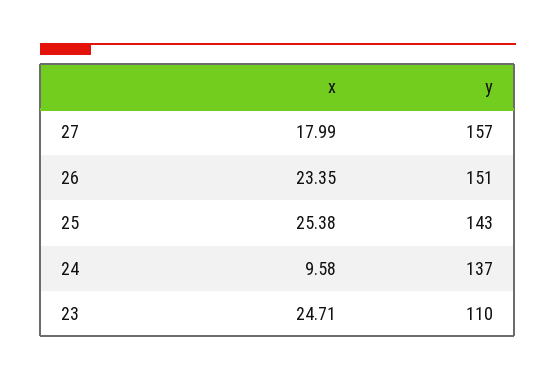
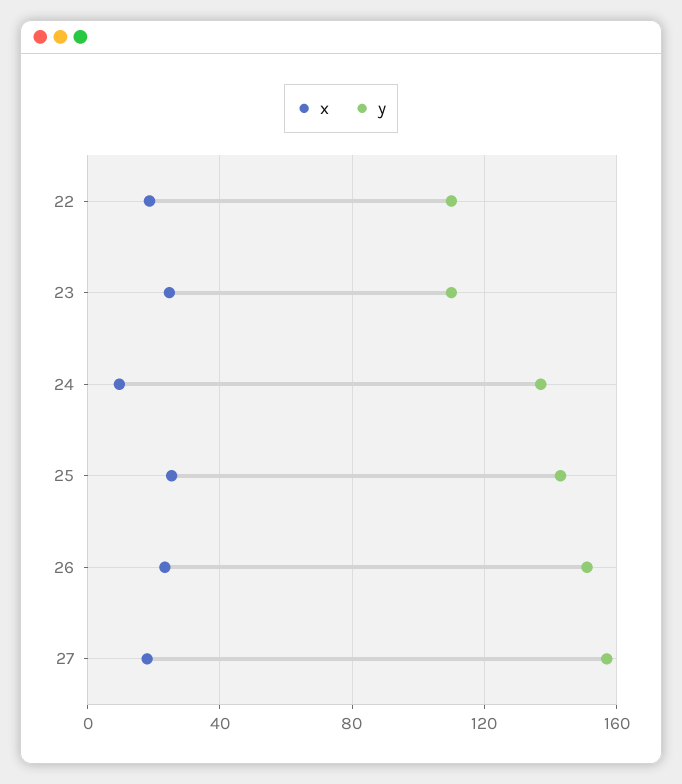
  {
    "x": {
      "27": 17.99,
      "26": 23.35,
      "25": 25.38,
      "24": 9.58,
-     "23": 24.71
+     "23": 24.71,
+     "22": 20
    },
    "y": {
      "27": 157,
      "26": 151,
      "25": 143,
      "24": 137,
-     "23": 110
+     "23": 110,
+     "22": 110
    }
  }

